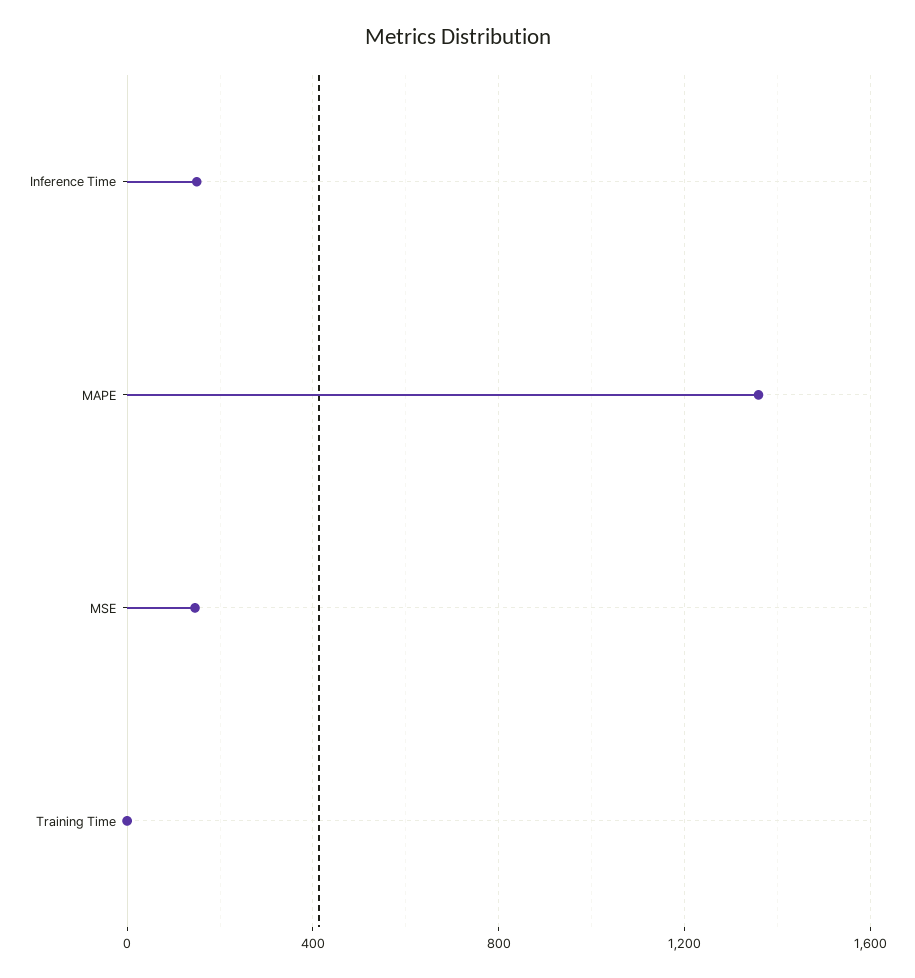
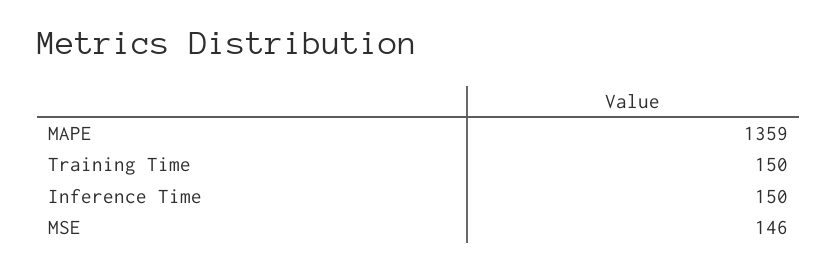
  {
    "Inference Time": 150,
    "MAPE": 1359,
    "MSE": 146,
-   "Training Time": 0
+   "Training Time": 150
  }

